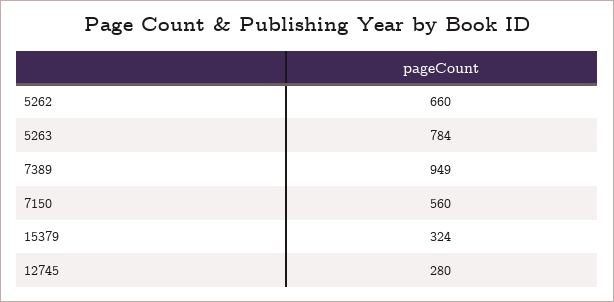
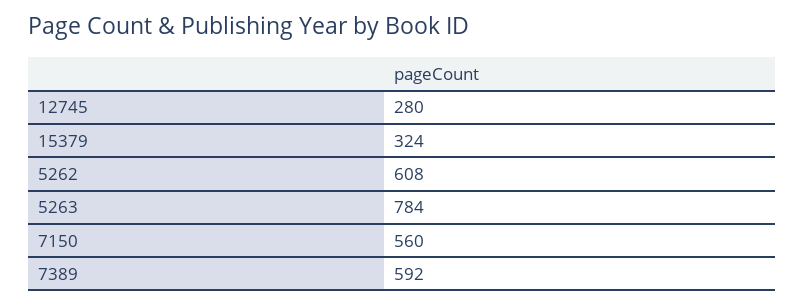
  {
-   "5262": 660,
+   "5262": 608,
    "5263": 784,
-   "7389": 949,
+   "7389": 592,
    "7150": 560,
    "15379": 324,
    "12745": 280
  }

